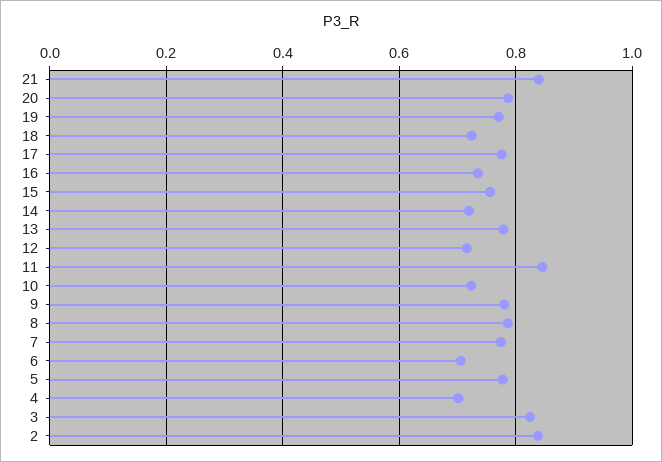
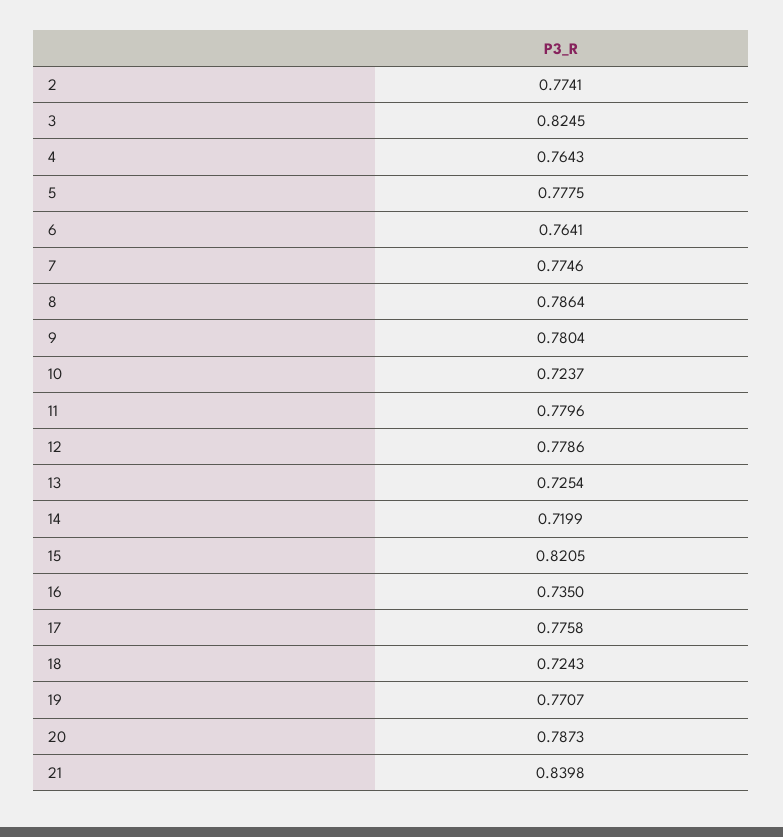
  {
    "21": 0.8398,
    "20": 0.7873,
    "19": 0.7707,
    "18": 0.7243,
    "17": 0.7758,
    "16": 0.735,
-   "15": 0.76,
+   "15": 0.8205,
    "14": 0.7199,
-   "13": 0.78,
+   "13": 0.7254,
-   "12": 0.72,
+   "12": 0.7786,
-   "11": 0.84,
+   "11": 0.7796,
    "10": 0.7237,
    "9": 0.7804,
    "8": 0.7864,
    "7": 0.7746,
-   "6": 0.7,
+   "6": 0.7641,
    "5": 0.7775,
-   "4": 0.7,
+   "4": 0.7643,
    "3": 0.8245,
-   "2": 0.84
+   "2": 0.7741
  }

